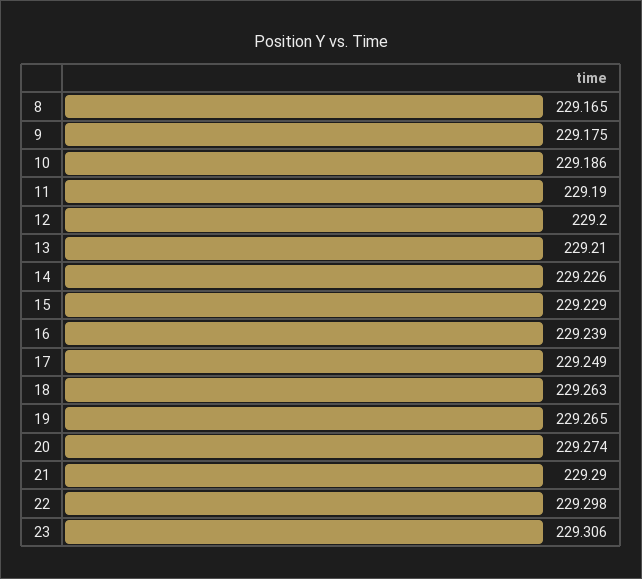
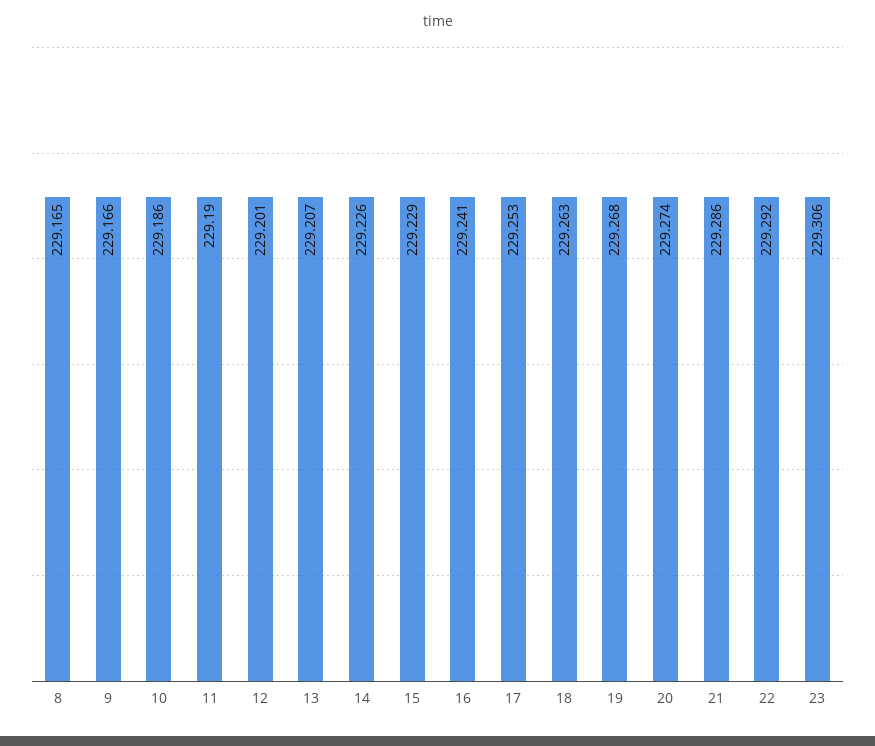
  {
    "8": 229.165,
-   "9": 229.175,
+   "9": 229.166,
    "10": 229.186,
    "11": 229.19,
-   "12": 229.2,
+   "12": 229.201,
-   "13": 229.21,
+   "13": 229.207,
    "14": 229.226,
    "15": 229.229,
-   "16": 229.239,
+   "16": 229.241,
-   "17": 229.249,
+   "17": 229.253,
    "18": 229.263,
-   "19": 229.265,
+   "19": 229.268,
    "20": 229.274,
-   "21": 229.29,
+   "21": 229.286,
-   "22": 229.298,
+   "22": 229.292,
    "23": 229.306
  }

